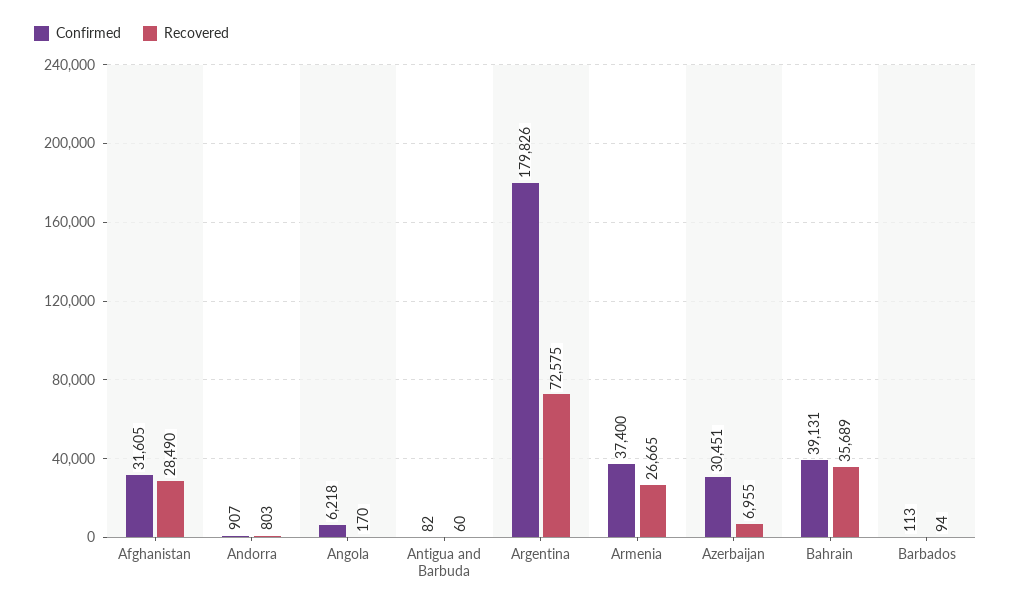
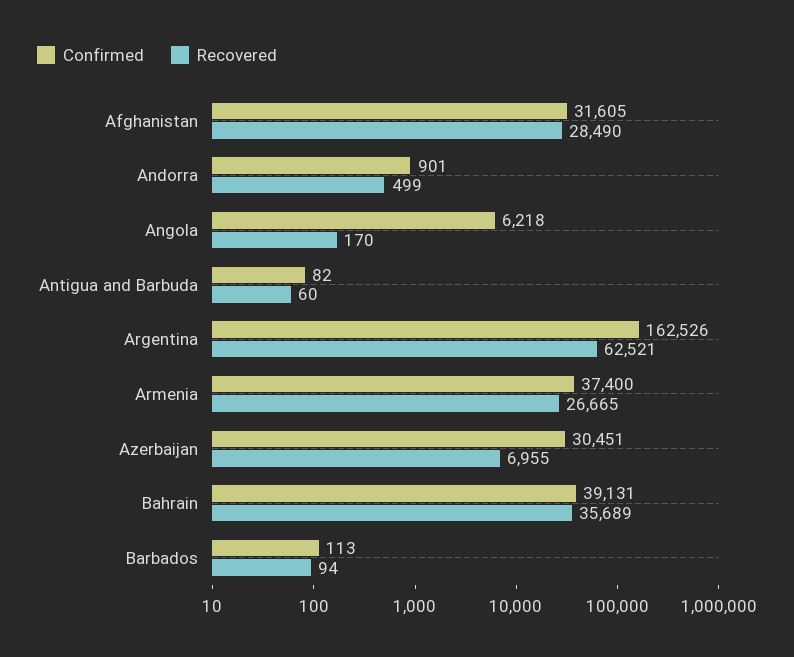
  {
    "Confirmed": {
      "Afghanistan": 31605,
-     "Andorra": 907,
+     "Andorra": 901,
      "Angola": 6218,
      "Antigua and Barbuda": 82,
-     "Argentina": 179826,
+     "Argentina": 162526,
      "Armenia": 37400,
      "Azerbaijan": 30451,
      "Bahrain": 39131,
      "Barbados": 113
    },
    "Recovered": {
      "Afghanistan": 28490,
-     "Andorra": 803,
+     "Andorra": 499,
      "Angola": 170,
      "Antigua and Barbuda": 60,
-     "Argentina": 72575,
+     "Argentina": 62521,
      "Armenia": 26665,
      "Azerbaijan": 6955,
      "Bahrain": 35689,
      "Barbados": 94
    }
  }

